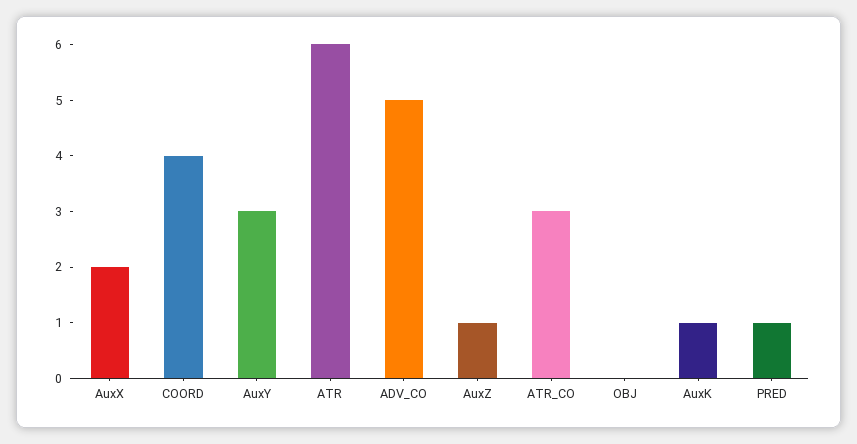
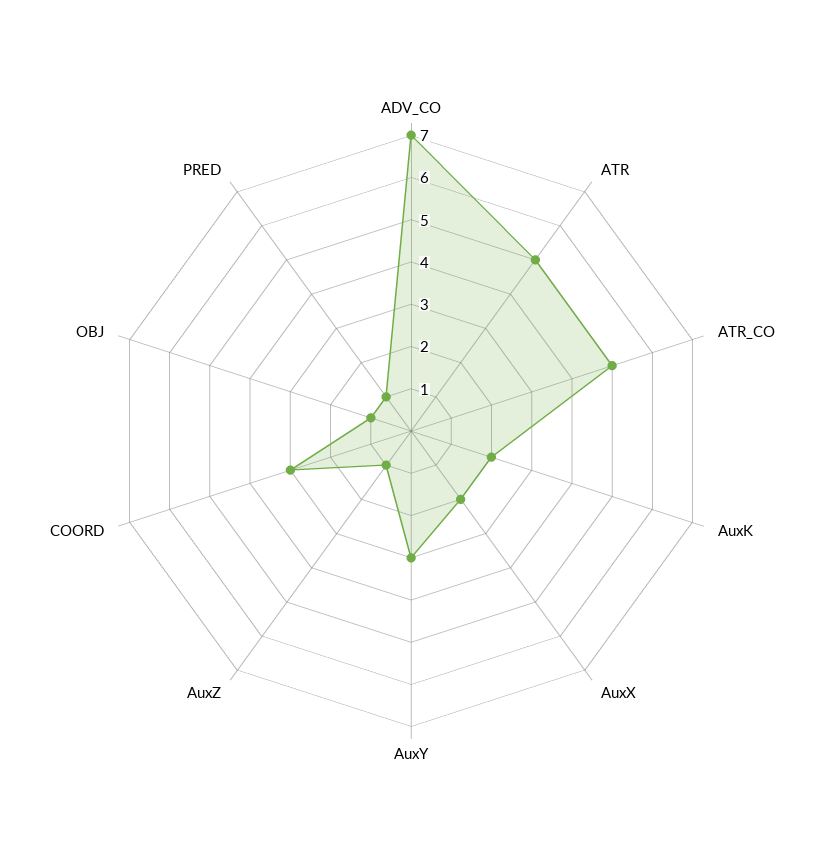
  {
    "AuxX": 2,
-   "COORD": 4,
+   "COORD": 3,
    "AuxY": 3,
-   "ATR": 6,
+   "ATR": 5,
-   "ADV_CO": 5,
+   "ADV_CO": 7,
    "AuxZ": 1,
-   "ATR_CO": 3,
+   "ATR_CO": 5,
-   "OBJ": 0,
+   "OBJ": 1,
-   "AuxK": 1,
+   "AuxK": 2,
    "PRED": 1
  }

